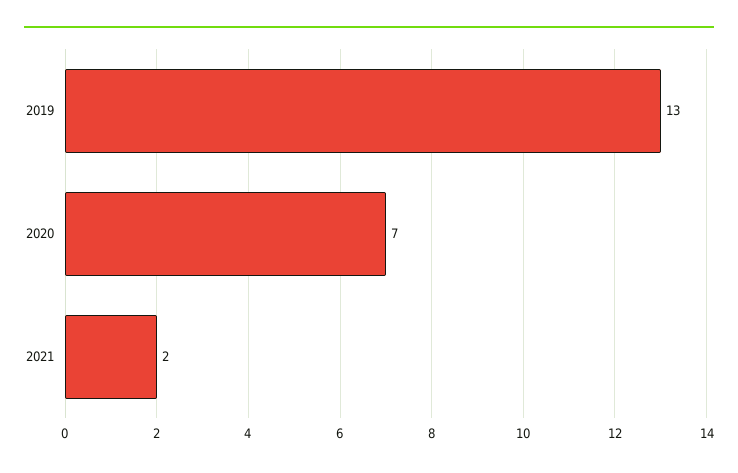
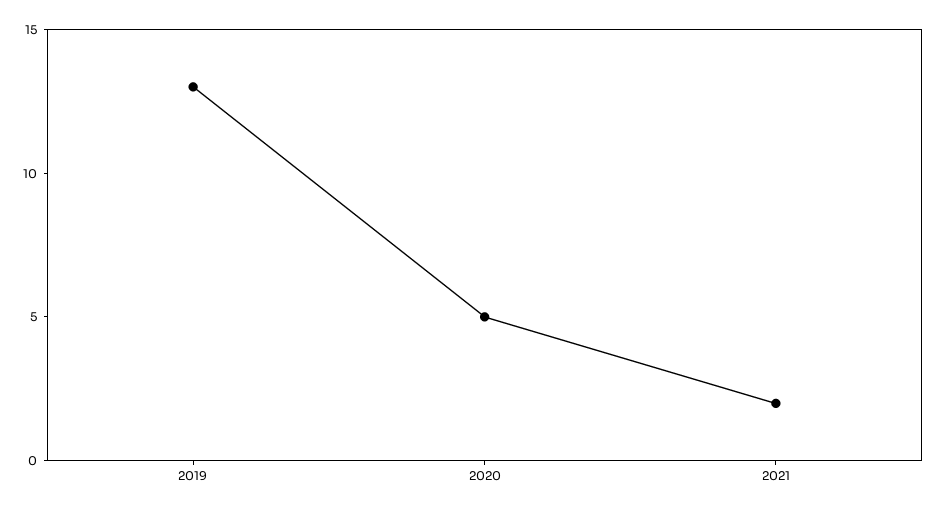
  {
    "2019": 13,
-   "2020": 7,
+   "2020": 5,
    "2021": 2
  }

